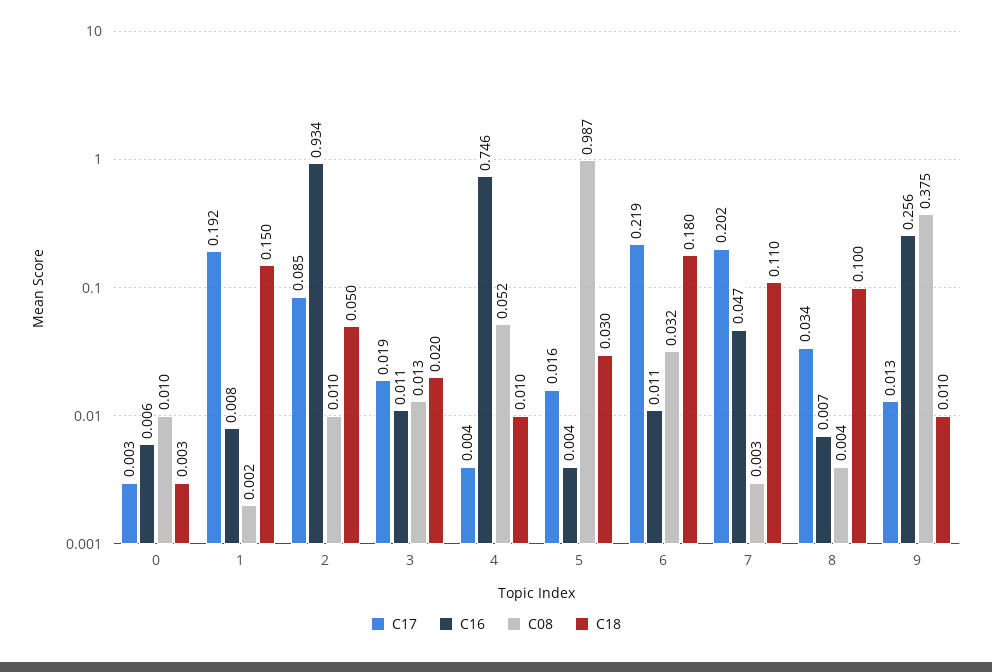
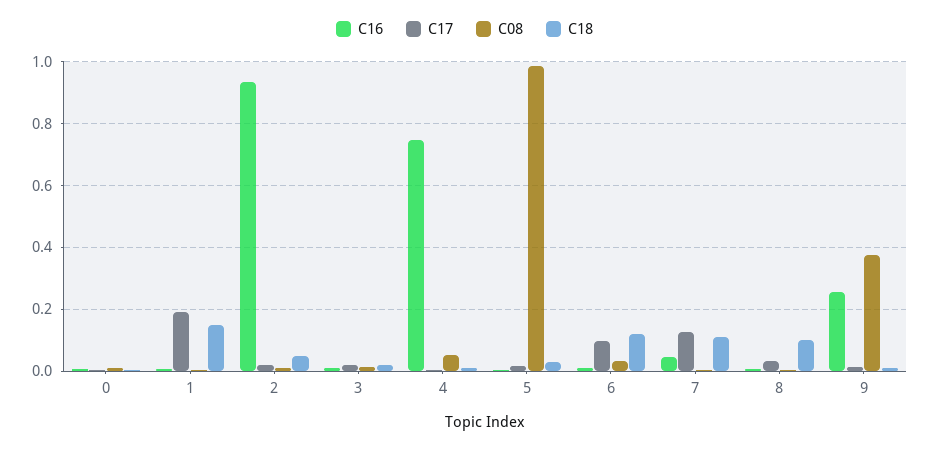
  {
    "C17": {
      "0": 0.003,
      "1": 0.192,
-     "2": 0.085,
+     "2": 0.02,
      "3": 0.019,
      "4": 0.004,
      "5": 0.016,
-     "6": 0.219,
+     "6": 0.1,
-     "7": 0.202,
+     "7": 0.12,
      "8": 0.034,
      "9": 0.013
    },
    "C16": {
      "0": 0.006,
      "1": 0.008,
      "2": 0.934,
      "3": 0.011,
      "4": 0.746,
      "5": 0.004,
      "6": 0.011,
      "7": 0.047,
      "8": 0.007,
      "9": 0.256
    },
    "C08": {
      "0": 0.01,
      "1": 0.002,
      "2": 0.01,
      "3": 0.013,
      "4": 0.052,
      "5": 0.987,
      "6": 0.032,
      "7": 0.003,
      "8": 0.004,
      "9": 0.375
    },
    "C18": {
      "0": 0.003,
      "1": 0.15,
      "2": 0.05,
      "3": 0.02,
      "4": 0.01,
      "5": 0.03,
-     "6": 0.18,
+     "6": 0.12,
      "7": 0.11,
      "8": 0.1,
      "9": 0.01
    }
  }

